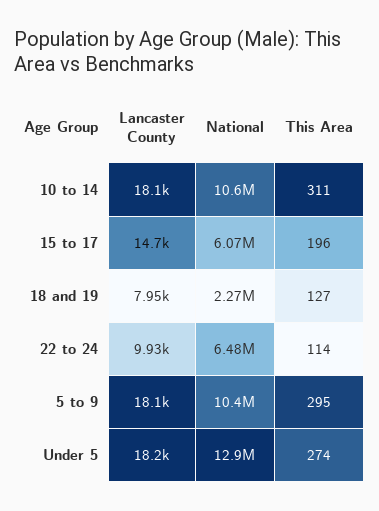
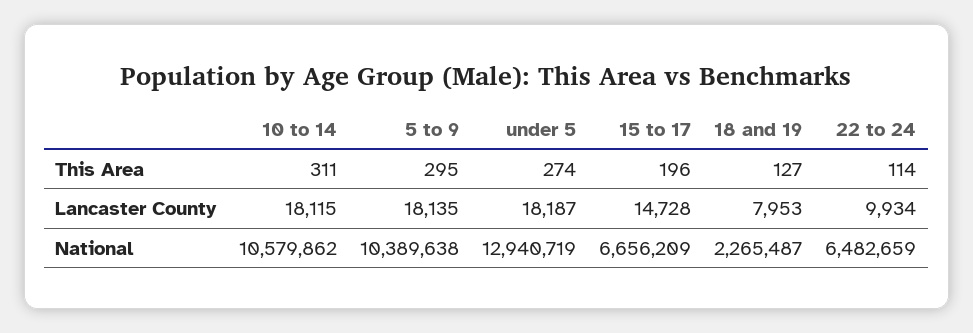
  {
    "Lancaster County": {
      "10 to 14": 18115,
      "15 to 17": 14728,
      "18 and 19": 7953,
      "22 to 24": 9934,
      "5 to 9": 18135,
      "Under 5": 18187
    },
    "National": {
      "10 to 14": 10579862,
-     "15 to 17": 6070000,
+     "15 to 17": 6656209,
      "18 and 19": 2265487,
      "22 to 24": 6482659,
      "5 to 9": 10389638,
      "Under 5": 12940719
    },
    "This Area": {
      "10 to 14": 311,
      "15 to 17": 196,
      "18 and 19": 127,
      "22 to 24": 114,
      "5 to 9": 295,
      "Under 5": 274
    }
  }

